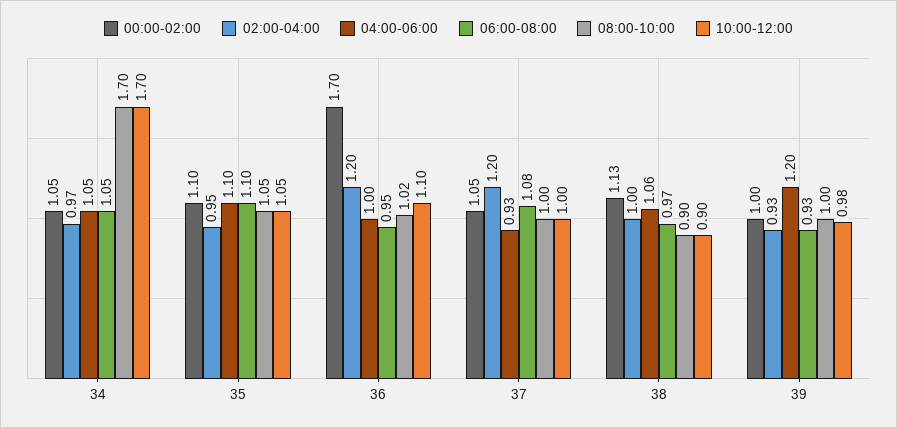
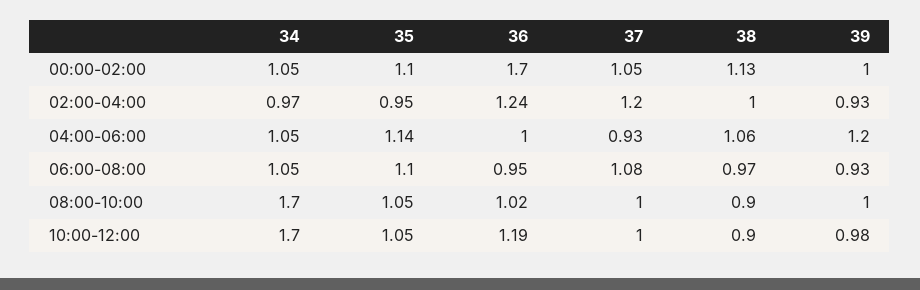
  {
    "00:00-02:00": {
      "34": 1.05,
      "35": 1.1,
      "36": 1.7,
      "37": 1.05,
      "38": 1.13,
      "39": 1
    },
    "02:00-04:00": {
      "34": 0.97,
      "35": 0.95,
-     "36": 1.2,
+     "36": 1.24,
      "37": 1.2,
      "38": 1,
      "39": 0.93
    },
    "04:00-06:00": {
      "34": 1.05,
-     "35": 1.1,
+     "35": 1.14,
      "36": 1,
      "37": 0.93,
      "38": 1.06,
      "39": 1.2
    },
    "06:00-08:00": {
      "34": 1.05,
      "35": 1.1,
      "36": 0.95,
      "37": 1.08,
      "38": 0.97,
      "39": 0.93
    },
    "08:00-10:00": {
      "34": 1.7,
      "35": 1.05,
      "36": 1.02,
      "37": 1,
      "38": 0.9,
      "39": 1
    },
    "10:00-12:00": {
      "34": 1.7,
      "35": 1.05,
-     "36": 1.1,
+     "36": 1.19,
      "37": 1,
      "38": 0.9,
      "39": 0.98
    }
  }

